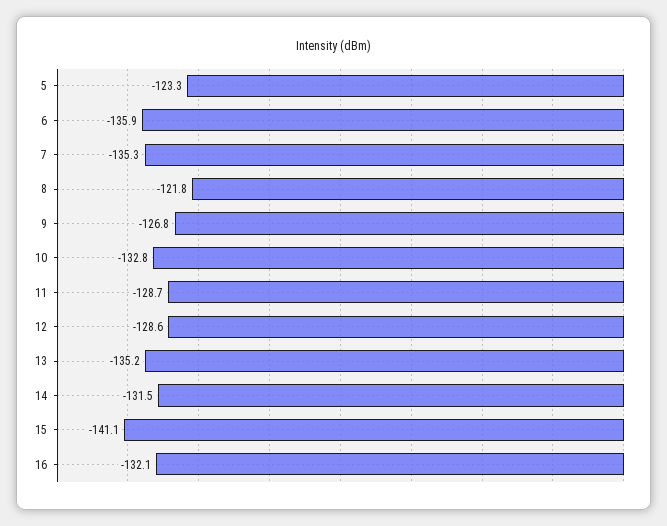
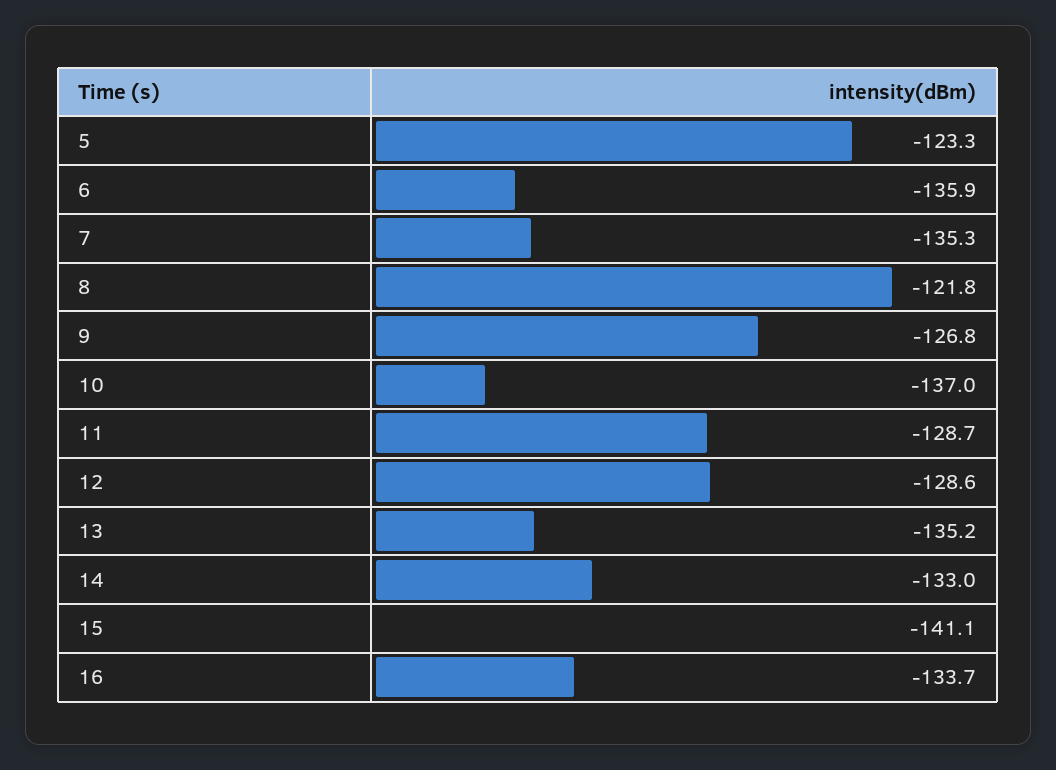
  {
    "5": -123.3,
    "6": -135.9,
    "7": -135.3,
    "8": -121.8,
    "9": -126.8,
-   "10": -132.8,
+   "10": -137,
    "11": -128.7,
    "12": -128.6,
    "13": -135.2,
-   "14": -131.5,
+   "14": -133,
    "15": -141.1,
-   "16": -132.1
+   "16": -133.7
  }

